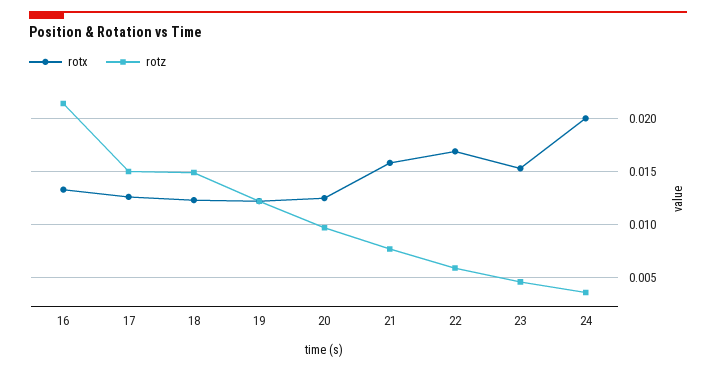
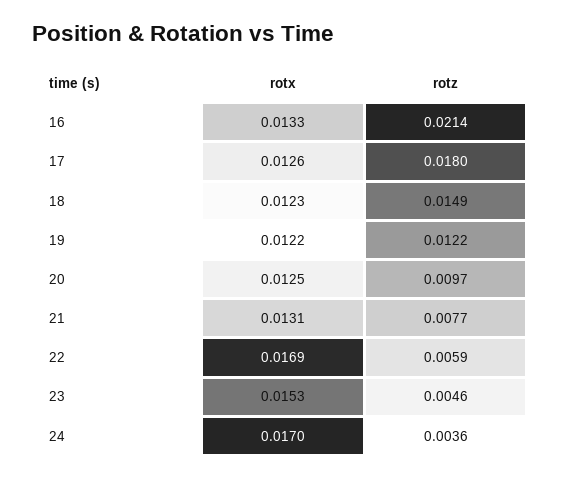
  {
    "rotx": {
      "16": 0.0133,
      "17": 0.0126,
      "18": 0.0123,
      "19": 0.0122,
      "20": 0.0125,
-     "21": 0.016,
+     "21": 0.0131,
      "22": 0.0169,
      "23": 0.0153,
-     "24": 0.02
+     "24": 0.017
    },
    "rotz": {
      "16": 0.0214,
-     "17": 0.015,
+     "17": 0.018,
      "18": 0.0149,
      "19": 0.0122,
      "20": 0.0097,
      "21": 0.0077,
      "22": 0.0059,
      "23": 0.0046,
      "24": 0.0036
    }
  }

